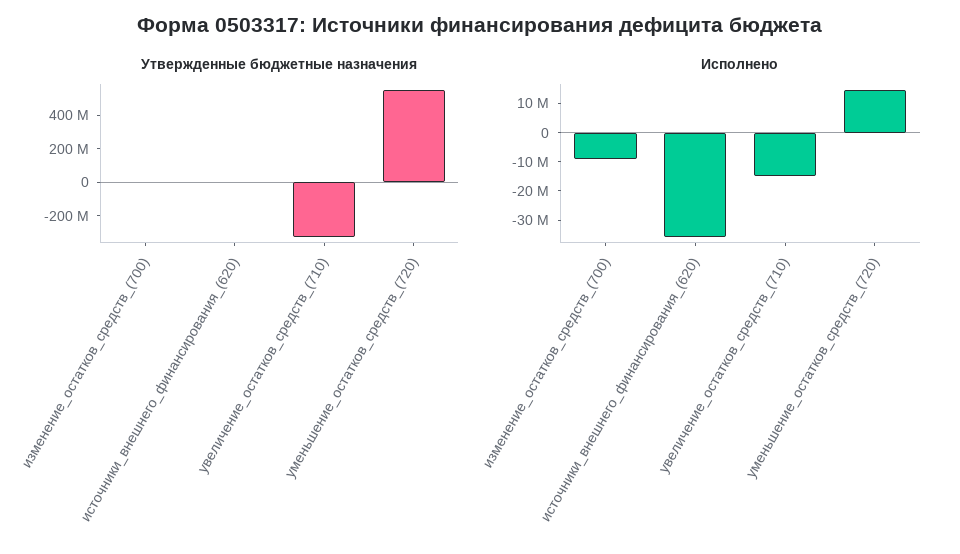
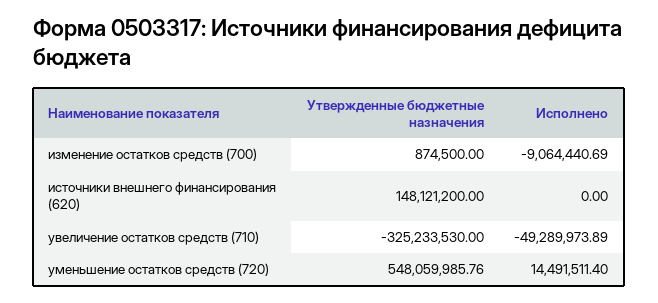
  {
    "Утвержденные бюджетные назначения": {
      "изменение_остатков_средств_(700)": 874500,
-     "источники_внешнего_финансирования_(620)": 0,
+     "источники_внешнего_финансирования_(620)": 148121200,
      "увеличение_остатков_средств_(710)": -325233530,
      "уменьшение_остатков_средств_(720)": 548059985.76
    },
    "Исполнено": {
      "изменение_остатков_средств_(700)": -9064440.69,
-     "источники_внешнего_финансирования_(620)": -35000000,
+     "источники_внешнего_финансирования_(620)": 0,
-     "увеличение_остатков_средств_(710)": -15000000,
+     "увеличение_остатков_средств_(710)": -49289973.89,
      "уменьшение_остатков_средств_(720)": 14491511.4
    }
  }

